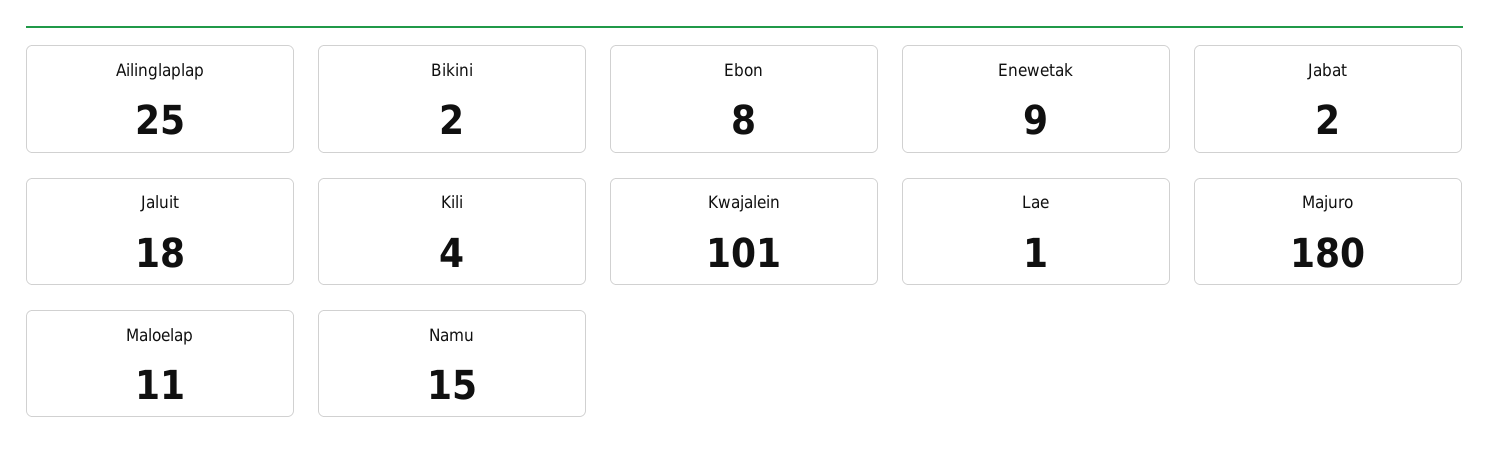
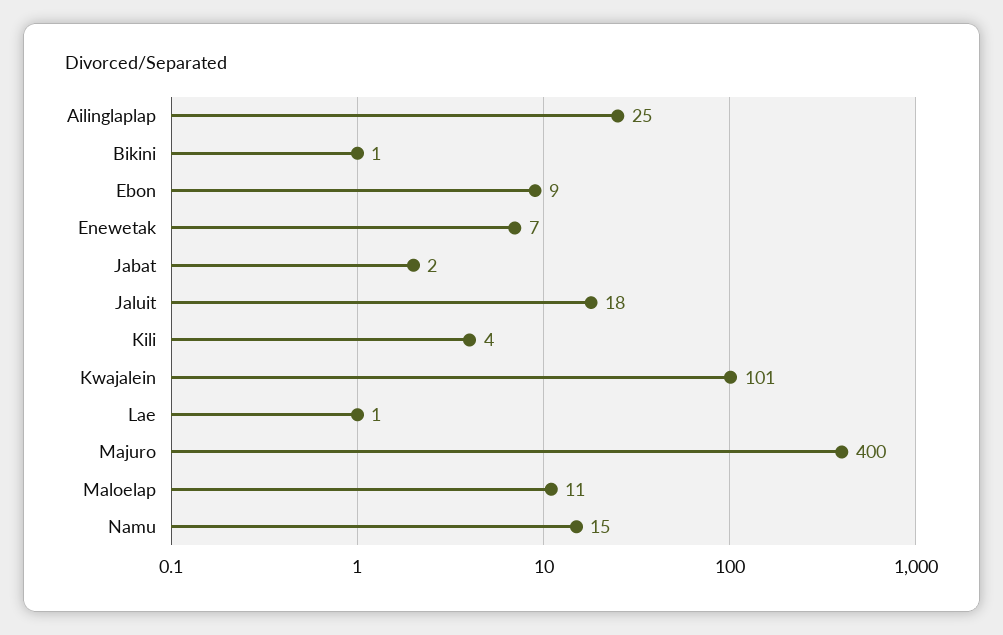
  {
    "Ailinglaplap": 25,
-   "Bikini": 2,
+   "Bikini": 1,
-   "Ebon": 8,
+   "Ebon": 9,
-   "Enewetak": 9,
+   "Enewetak": 7,
    "Jabat": 2,
    "Jaluit": 18,
    "Kili": 4,
    "Kwajalein": 101,
    "Lae": 1,
-   "Majuro": 180,
+   "Majuro": 400,
    "Maloelap": 11,
    "Namu": 15
  }

